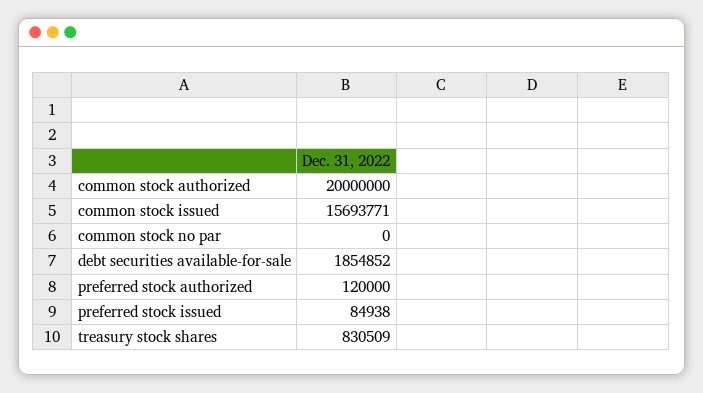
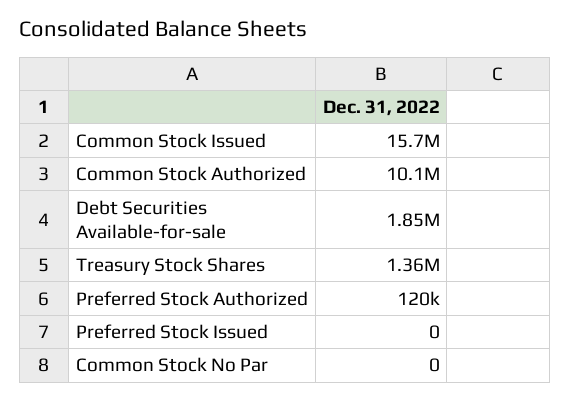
  {
-   "common stock authorized": 20000000,
+   "common stock authorized": 10100000,
    "common stock issued": 15693771,
    "common stock no par": 0,
    "debt securities available-for-sale": 1854852,
    "preferred stock authorized": 120000,
-   "preferred stock issued": 84938,
+   "preferred stock issued": 0,
-   "treasury stock shares": 830509
+   "treasury stock shares": 1360000
  }

